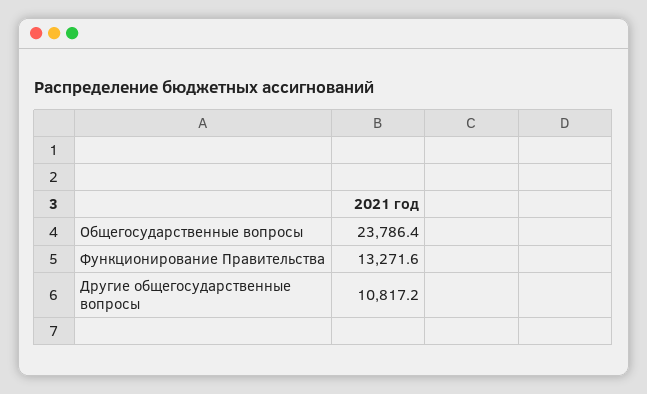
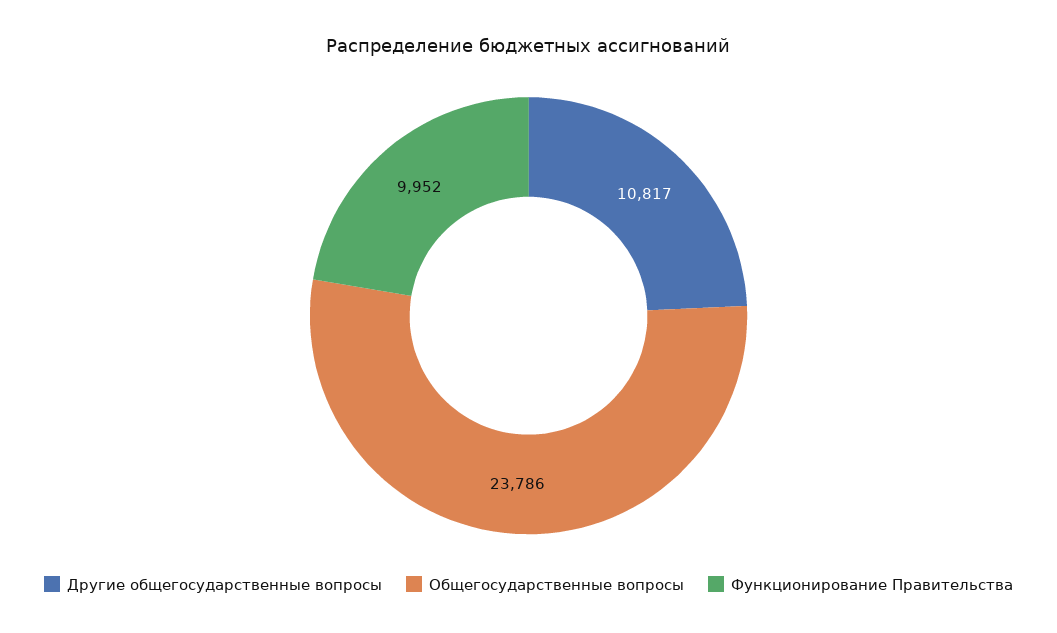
  {
    "Общегосударственные вопросы": 23786.4,
-   "Функционирование Правительства": 13271.6,
+   "Функционирование Правительства": 9952,
    "Другие общегосударственные вопросы": 10817.2
  }

